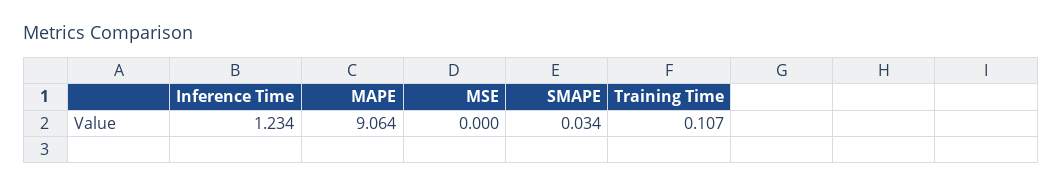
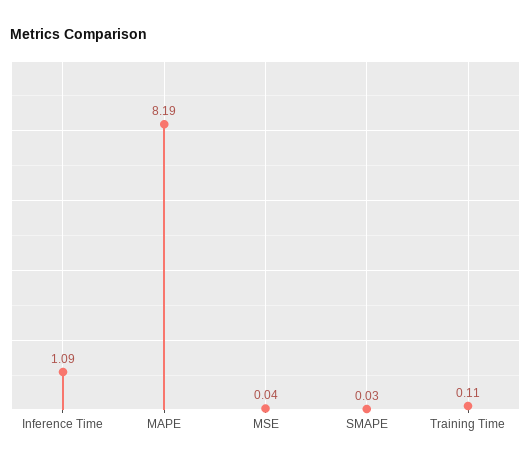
  {
-   "Inference Time": 1.234,
+   "Inference Time": 1.09,
-   "MAPE": 9.064,
+   "MAPE": 8.19,
-   "MSE": 0,
+   "MSE": 0.04,
    "SMAPE": 0.034,
    "Training Time": 0.107
  }

